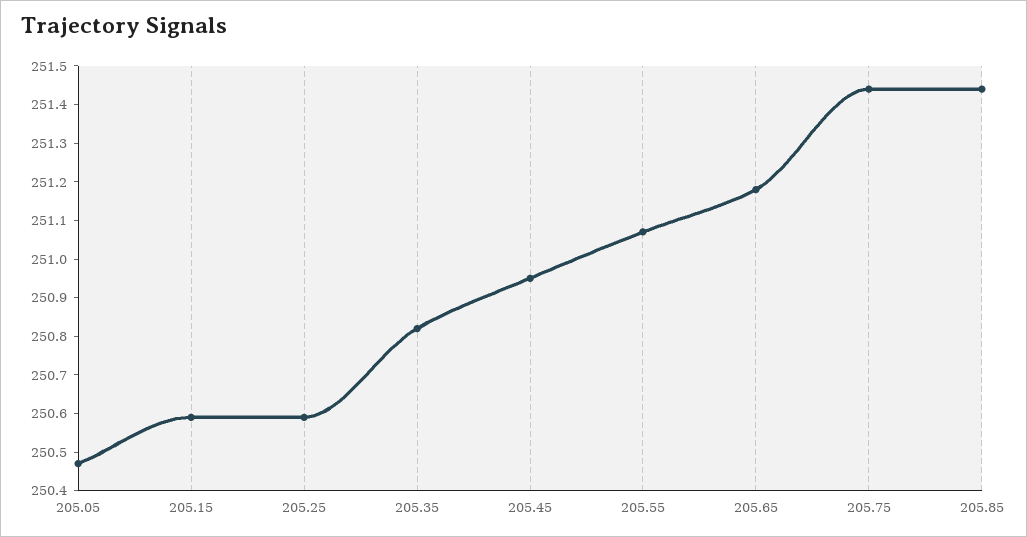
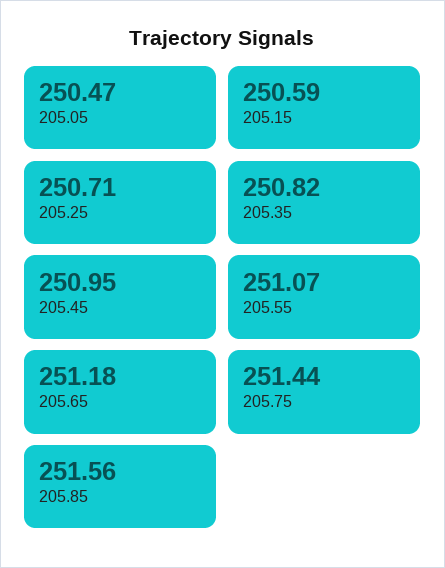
  {
    "205.05": 250.47,
    "205.15": 250.59,
-   "205.25": 250.6,
+   "205.25": 250.71,
    "205.35": 250.82,
    "205.45": 250.95,
    "205.55": 251.07,
    "205.65": 251.18,
    "205.75": 251.44,
-   "205.85": 251.45
+   "205.85": 251.56
  }

